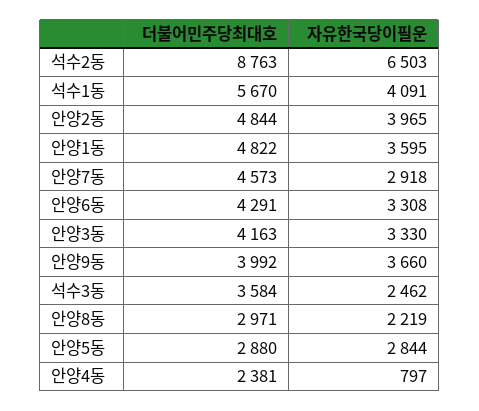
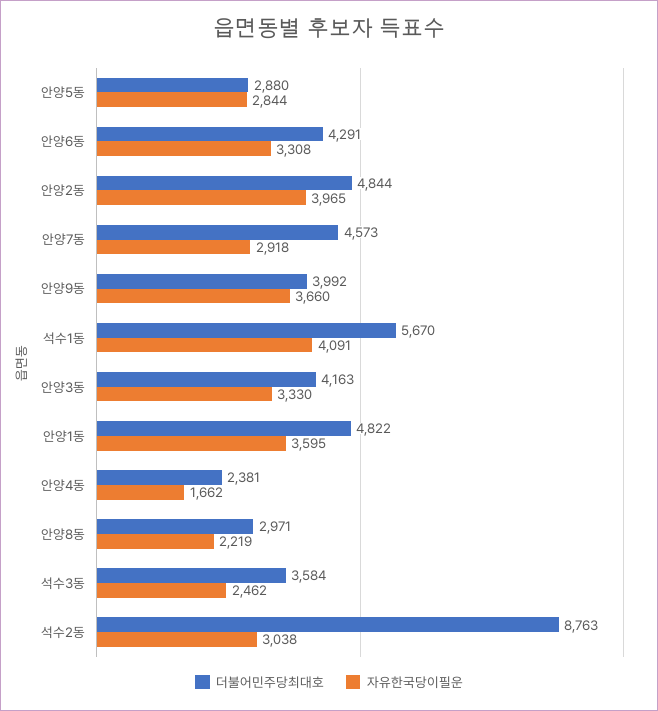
  {
    "더불어민주당최대호": {
      "석수2동": 8763,
      "석수1동": 5670,
      "안양2동": 4844,
      "안양1동": 4822,
      "안양7동": 4573,
      "안양6동": 4291,
      "안양3동": 4163,
      "안양9동": 3992,
      "석수3동": 3584,
      "안양8동": 2971,
      "안양5동": 2880,
      "안양4동": 2381
    },
    "자유한국당이필운": {
-     "석수2동": 6503,
+     "석수2동": 3038,
      "석수1동": 4091,
      "안양2동": 3965,
      "안양1동": 3595,
      "안양7동": 2918,
      "안양6동": 3308,
      "안양3동": 3330,
      "안양9동": 3660,
      "석수3동": 2462,
      "안양8동": 2219,
      "안양5동": 2844,
-     "안양4동": 797
+     "안양4동": 1662
    }
  }

